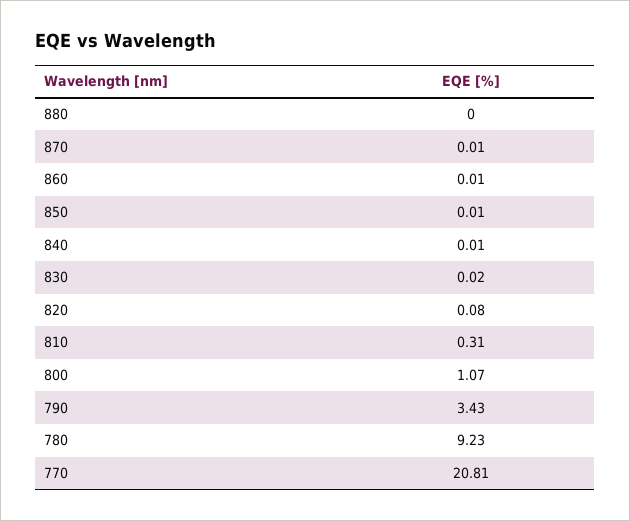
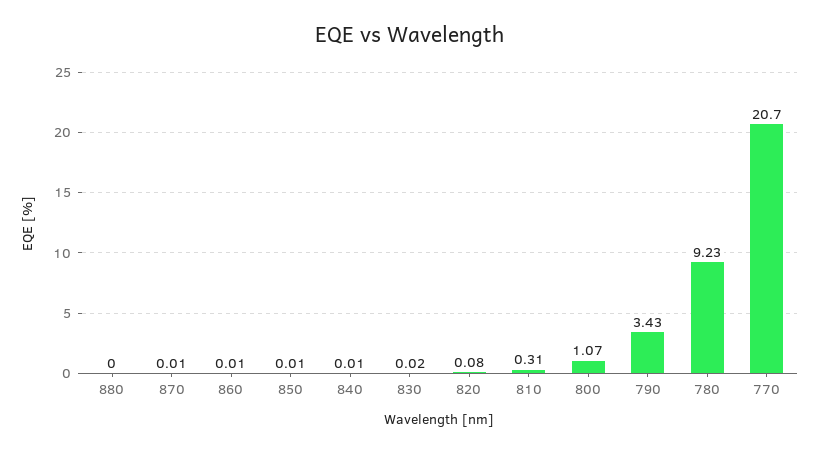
  {
    "880": 0,
    "870": 0.01,
    "860": 0.01,
    "850": 0.01,
    "840": 0.01,
    "830": 0.02,
    "820": 0.08,
    "810": 0.31,
    "800": 1.07,
    "790": 3.43,
    "780": 9.23,
-   "770": 20.81
+   "770": 20.7
  }

